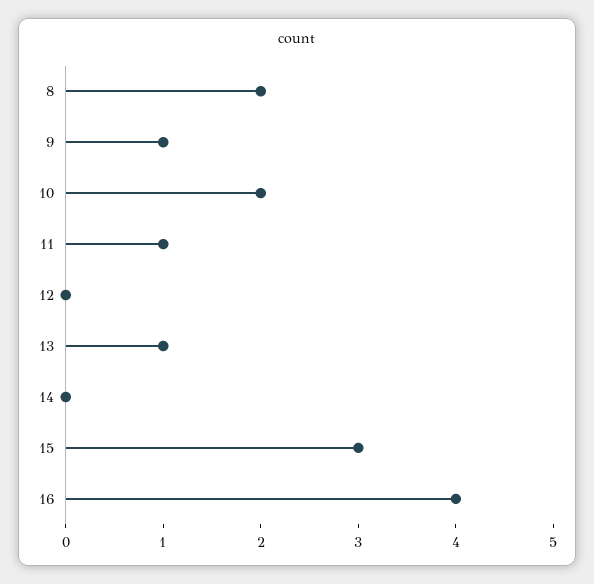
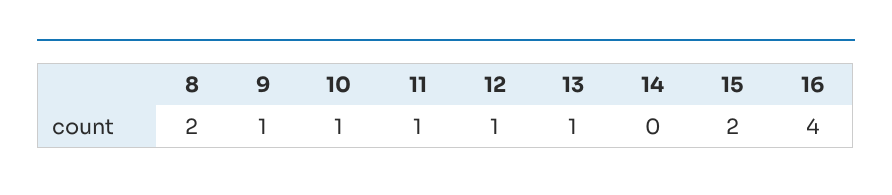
  {
    "8": 2,
    "9": 1,
-   "10": 2,
+   "10": 1,
    "11": 1,
-   "12": 0,
+   "12": 1,
    "13": 1,
    "14": 0,
-   "15": 3,
+   "15": 2,
    "16": 4
  }

